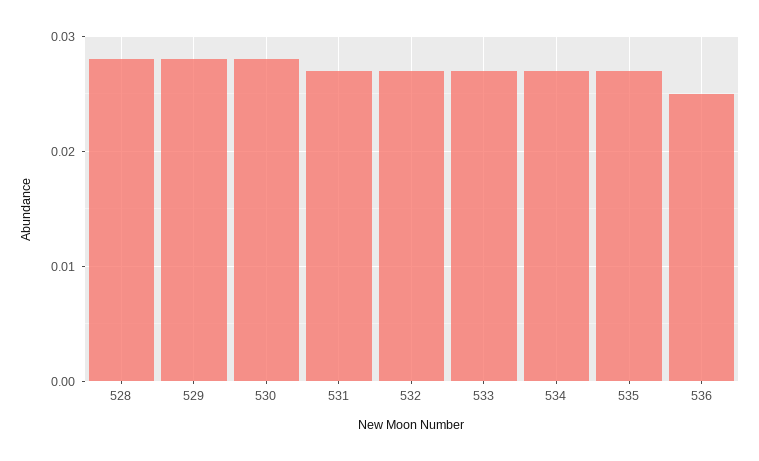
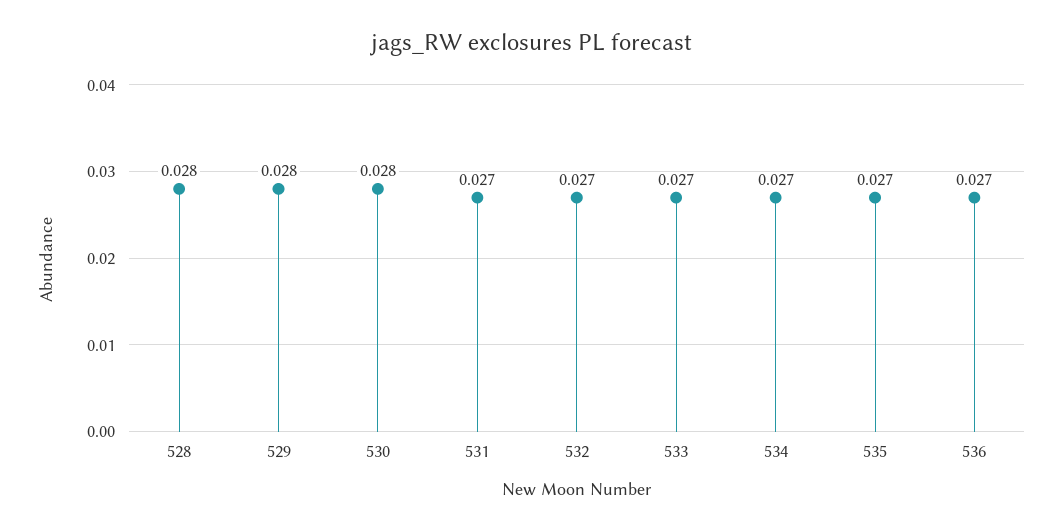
  {
    "528": 0.028,
    "529": 0.028,
    "530": 0.028,
    "531": 0.027,
    "532": 0.027,
    "533": 0.027,
    "534": 0.027,
    "535": 0.027,
-   "536": 0.025
+   "536": 0.027
  }

